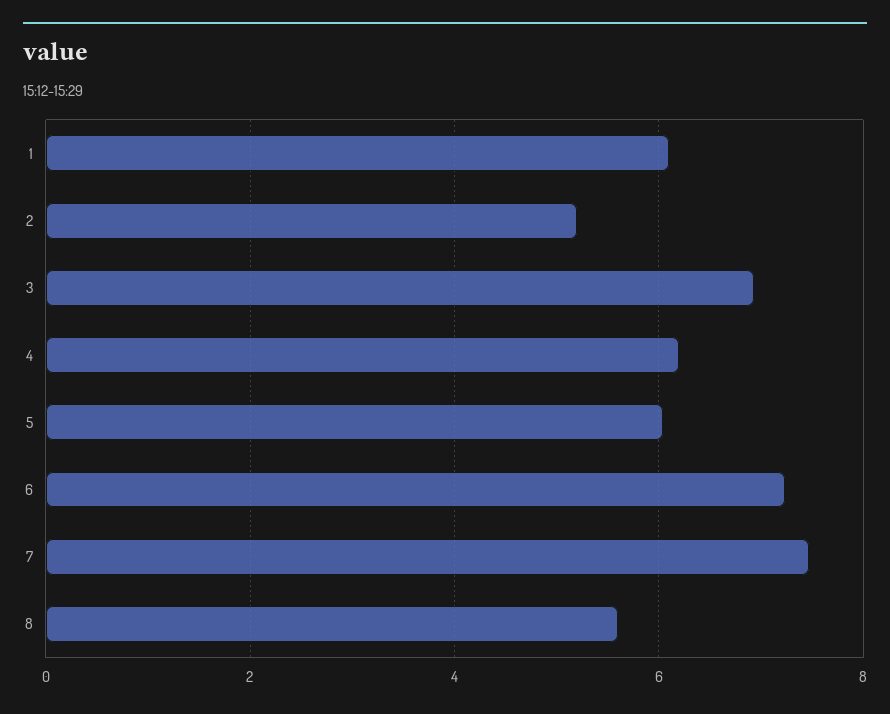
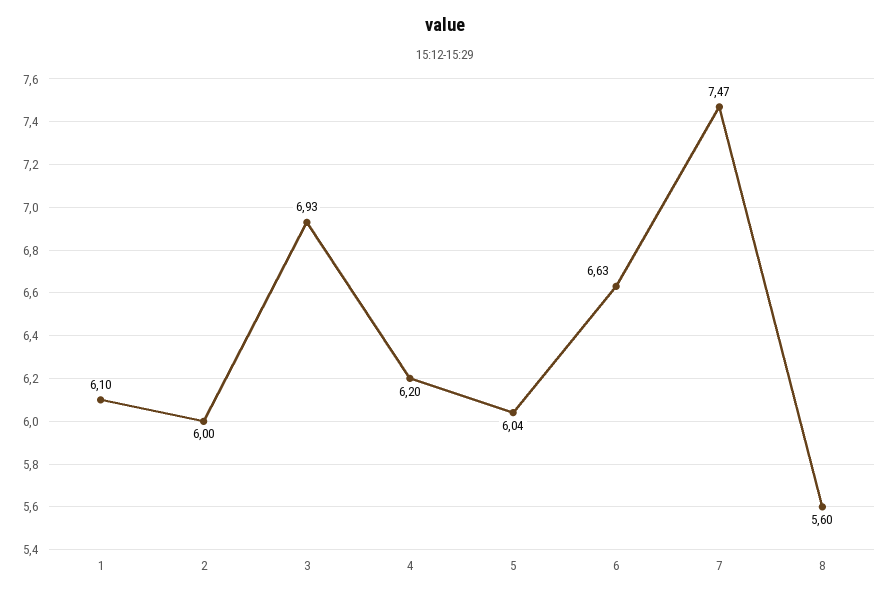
  {
    "1": 6.1,
-   "2": 5.2,
+   "2": 6,
    "3": 6.93,
    "4": 6.2,
    "5": 6.04,
-   "6": 7.2,
+   "6": 6.63,
    "7": 7.47,
    "8": 5.6
  }

